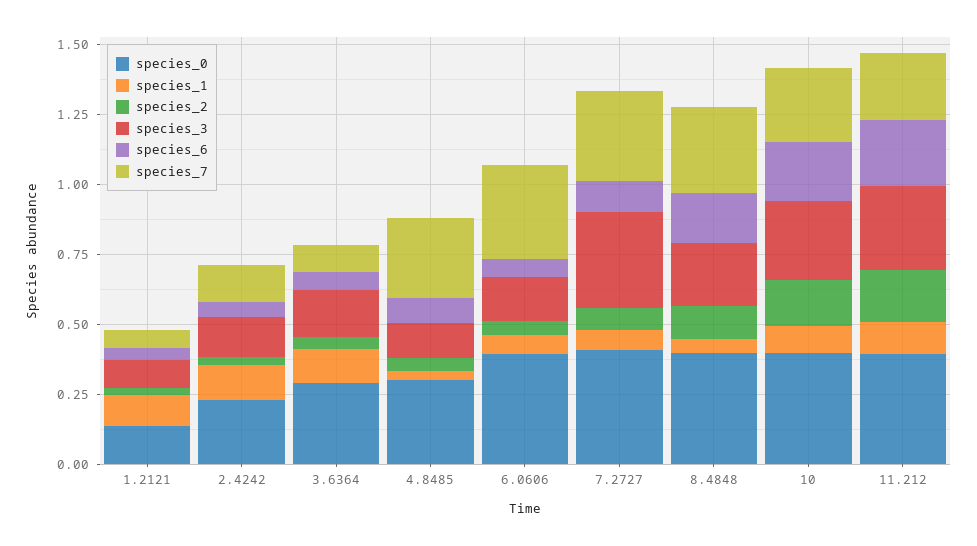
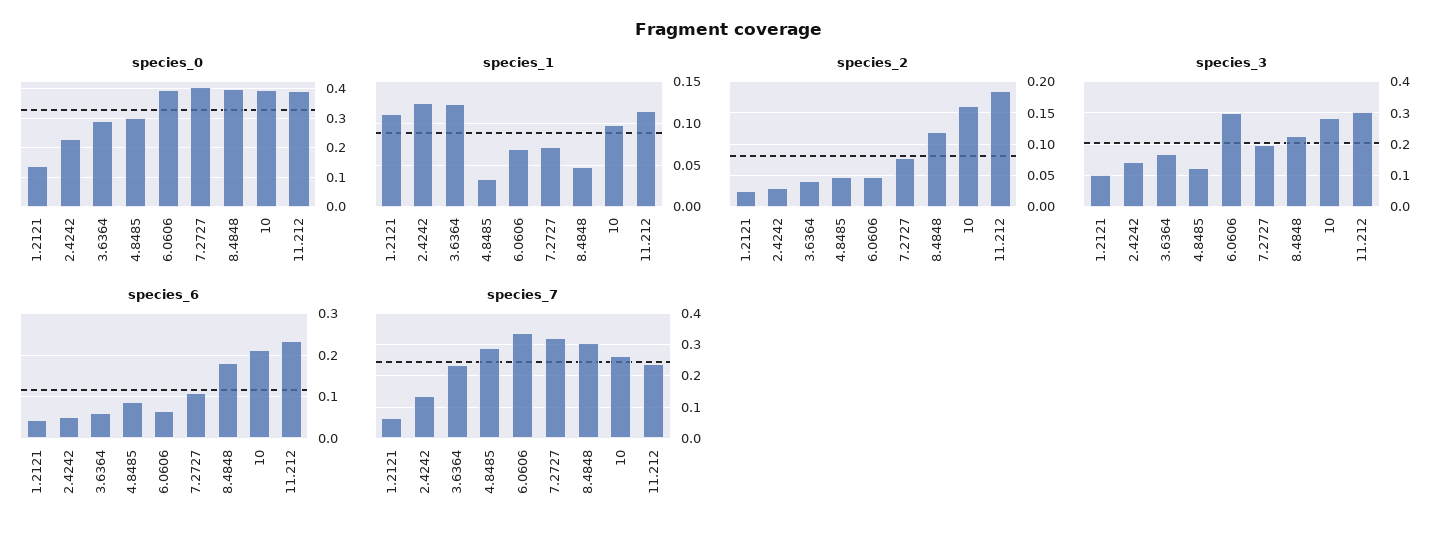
  {
    "species_0": {
      "1.2121": 0.125,
      "2.4242": 0.225,
      "3.6364": 0.3,
      "4.8485": 0.3,
      "6.0606": 0.4,
      "7.2727": 0.4,
      "8.4848": 0.4,
      "10": 0.4,
      "11.212": 0.4
    },
    "species_1": {
      "1.2121": 0.11,
      "2.4242": 0.12,
      "3.6364": 0.12,
      "4.8485": 0.03,
      "6.0606": 0.07,
      "7.2727": 0.07,
      "8.4848": 0.05,
      "10": 0.1,
      "11.212": 0.12
    },
    "species_2": {
      "1.2121": 0.02,
      "2.4242": 0.03,
      "3.6364": 0.04,
      "4.8485": 0.05,
      "6.0606": 0.05,
      "7.2727": 0.08,
      "8.4848": 0.12,
      "10": 0.16,
      "11.212": 0.19
    },
    "species_3": {
      "1.2121": 0.1,
      "2.4242": 0.14,
      "3.6364": 0.18,
      "4.8485": 0.12,
-     "6.0606": 0.15,
+     "6.0606": 0.3,
-     "7.2727": 0.35,
+     "7.2727": 0.2,
      "8.4848": 0.22,
      "10": 0.28,
      "11.212": 0.3
    },
    "species_6": {
      "1.2121": 0.04,
      "2.4242": 0.06,
      "3.6364": 0.06,
      "4.8485": 0.08,
      "6.0606": 0.06,
      "7.2727": 0.1,
      "8.4848": 0.18,
      "10": 0.22,
      "11.212": 0.24
    },
    "species_7": {
      "1.2121": 0.06,
      "2.4242": 0.14,
-     "3.6364": 0.1,
+     "3.6364": 0.24,
      "4.8485": 0.28,
      "6.0606": 0.34,
      "7.2727": 0.32,
      "8.4848": 0.3,
      "10": 0.26,
      "11.212": 0.24
    }
  }

